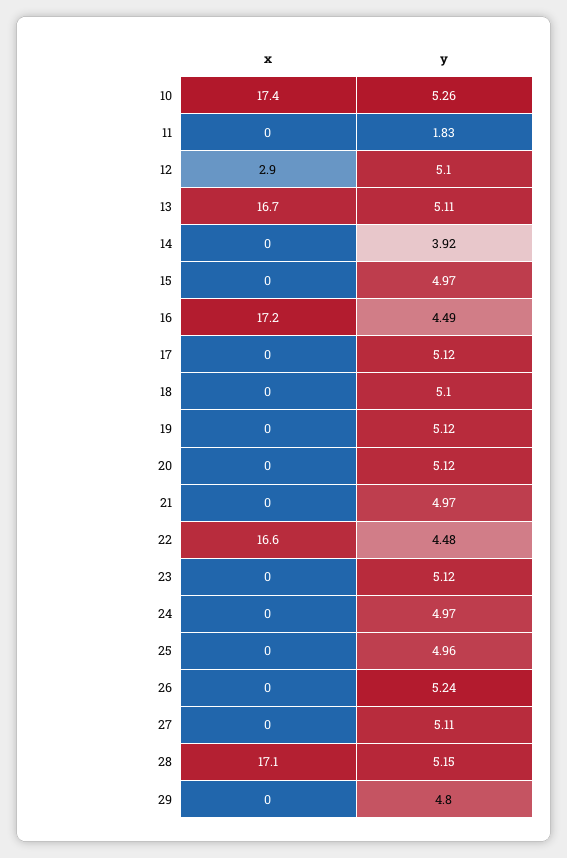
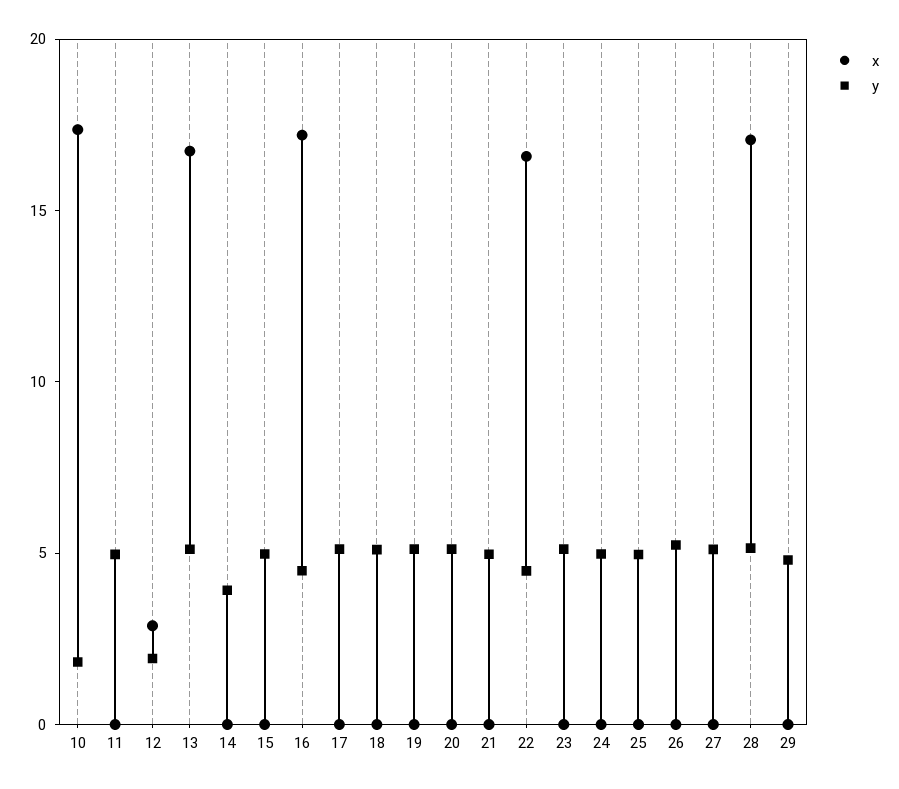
  {
    "x": {
      "10": 17.4,
      "11": 0,
      "12": 2.9,
      "13": 16.7,
      "14": 0,
      "15": 0,
      "16": 17.2,
      "17": 0,
      "18": 0,
      "19": 0,
      "20": 0,
      "21": 0,
      "22": 16.6,
      "23": 0,
      "24": 0,
      "25": 0,
      "26": 0,
      "27": 0,
      "28": 17.1,
      "29": 0
    },
    "y": {
-     "10": 5.26,
+     "10": 2,
-     "11": 1.83,
+     "11": 5,
-     "12": 5.1,
+     "12": 2,
      "13": 5.11,
      "14": 3.92,
      "15": 4.97,
      "16": 4.49,
      "17": 5.12,
      "18": 5.1,
      "19": 5.12,
      "20": 5.12,
      "21": 4.97,
      "22": 4.48,
      "23": 5.12,
      "24": 4.97,
      "25": 4.96,
      "26": 5.24,
      "27": 5.11,
      "28": 5.15,
      "29": 4.8
    }
  }

